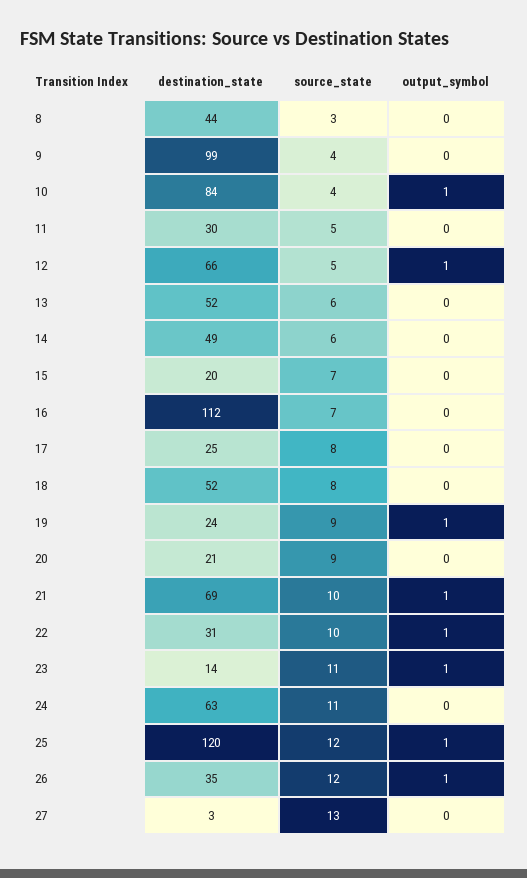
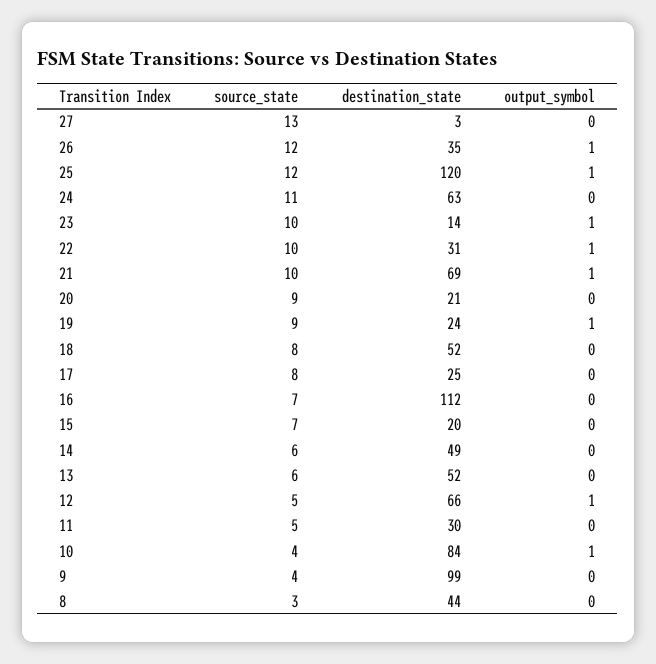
  {
    "destination_state": {
      "8": 44,
      "9": 99,
      "10": 84,
      "11": 30,
      "12": 66,
      "13": 52,
      "14": 49,
      "15": 20,
      "16": 112,
      "17": 25,
      "18": 52,
      "19": 24,
      "20": 21,
      "21": 69,
      "22": 31,
      "23": 14,
      "24": 63,
      "25": 120,
      "26": 35,
      "27": 3
    },
    "source_state": {
      "8": 3,
      "9": 4,
      "10": 4,
      "11": 5,
      "12": 5,
      "13": 6,
      "14": 6,
      "15": 7,
      "16": 7,
      "17": 8,
      "18": 8,
      "19": 9,
      "20": 9,
      "21": 10,
      "22": 10,
-     "23": 11,
+     "23": 10,
      "24": 11,
      "25": 12,
      "26": 12,
      "27": 13
    },
    "output_symbol": {
      "8": 0,
      "9": 0,
      "10": 1,
      "11": 0,
      "12": 1,
      "13": 0,
      "14": 0,
      "15": 0,
      "16": 0,
      "17": 0,
      "18": 0,
      "19": 1,
      "20": 0,
      "21": 1,
      "22": 1,
      "23": 1,
      "24": 0,
      "25": 1,
      "26": 1,
      "27": 0
    }
  }

